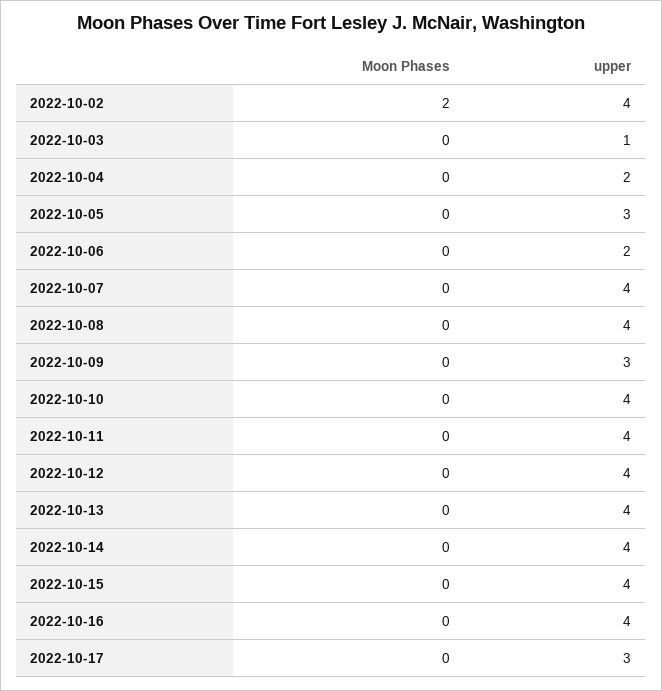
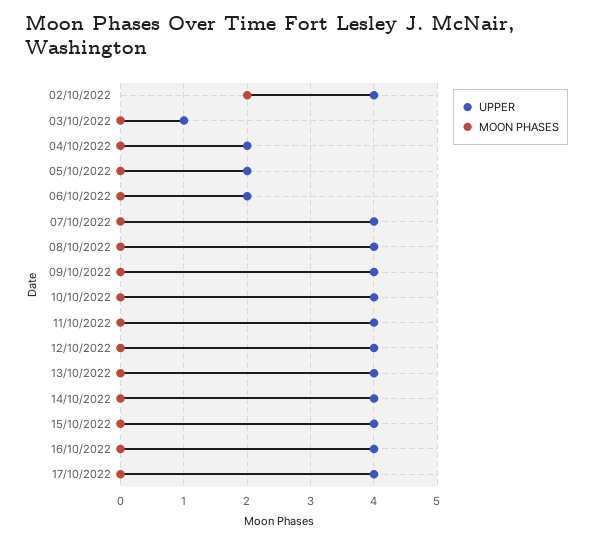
  {
    "Moon Phases": {
      "2022-10-02": 2,
      "2022-10-03": 0,
      "2022-10-04": 0,
      "2022-10-05": 0,
      "2022-10-06": 0,
      "2022-10-07": 0,
      "2022-10-08": 0,
      "2022-10-09": 0,
      "2022-10-10": 0,
      "2022-10-11": 0,
      "2022-10-12": 0,
      "2022-10-13": 0,
      "2022-10-14": 0,
      "2022-10-15": 0,
      "2022-10-16": 0,
      "2022-10-17": 0
    },
    "upper": {
      "2022-10-02": 4,
      "2022-10-03": 1,
      "2022-10-04": 2,
-     "2022-10-05": 3,
+     "2022-10-05": 2,
      "2022-10-06": 2,
      "2022-10-07": 4,
      "2022-10-08": 4,
-     "2022-10-09": 3,
+     "2022-10-09": 4,
      "2022-10-10": 4,
      "2022-10-11": 4,
      "2022-10-12": 4,
      "2022-10-13": 4,
      "2022-10-14": 4,
      "2022-10-15": 4,
      "2022-10-16": 4,
-     "2022-10-17": 3
+     "2022-10-17": 4
    }
  }

